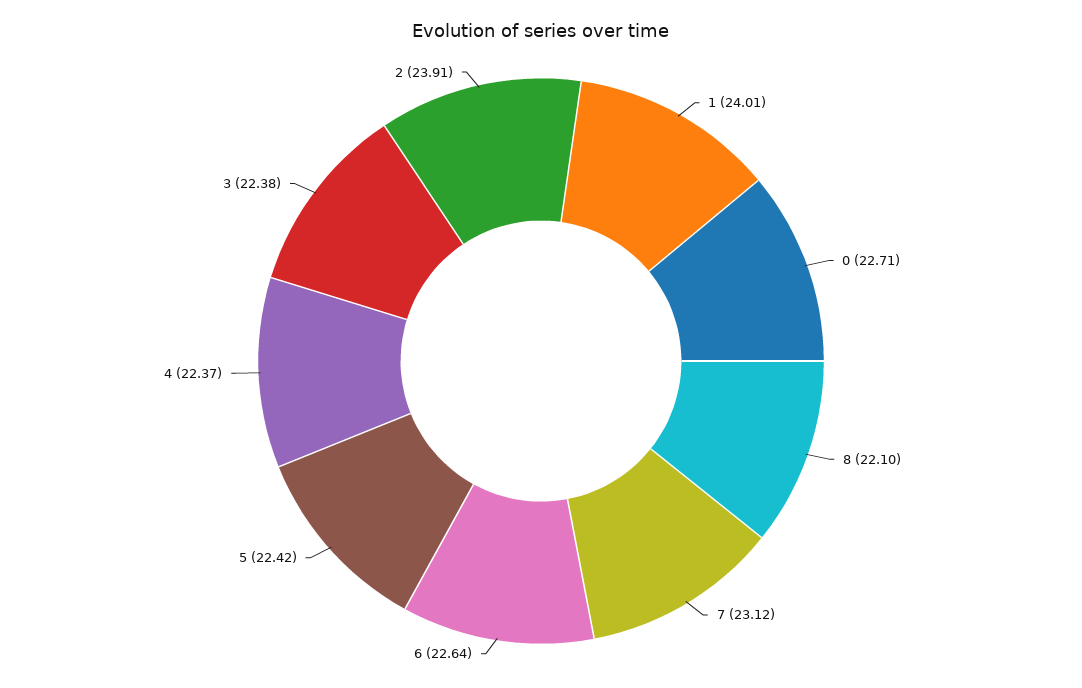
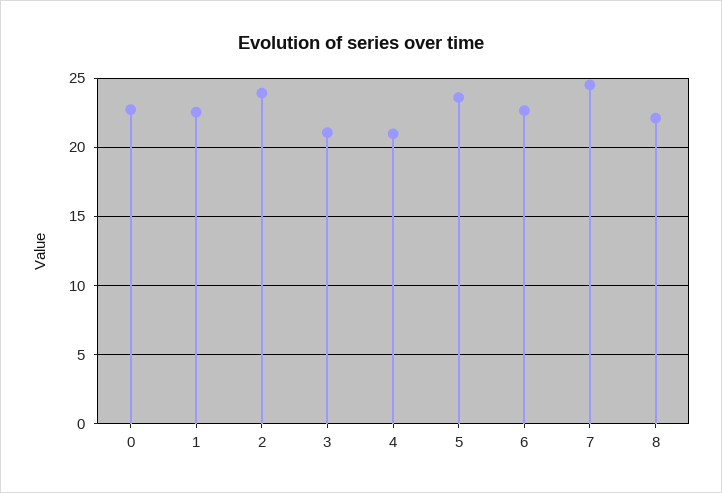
  {
-   "1": 24.01,
+   "1": 22.5,
    "0": 22.71,
    "8": 22.1,
-   "7": 23.12,
+   "7": 24.5,
    "6": 22.64,
-   "5": 22.42,
+   "5": 23.5,
-   "4": 22.37,
+   "4": 21,
-   "3": 22.38,
+   "3": 21,
    "2": 23.91
  }

